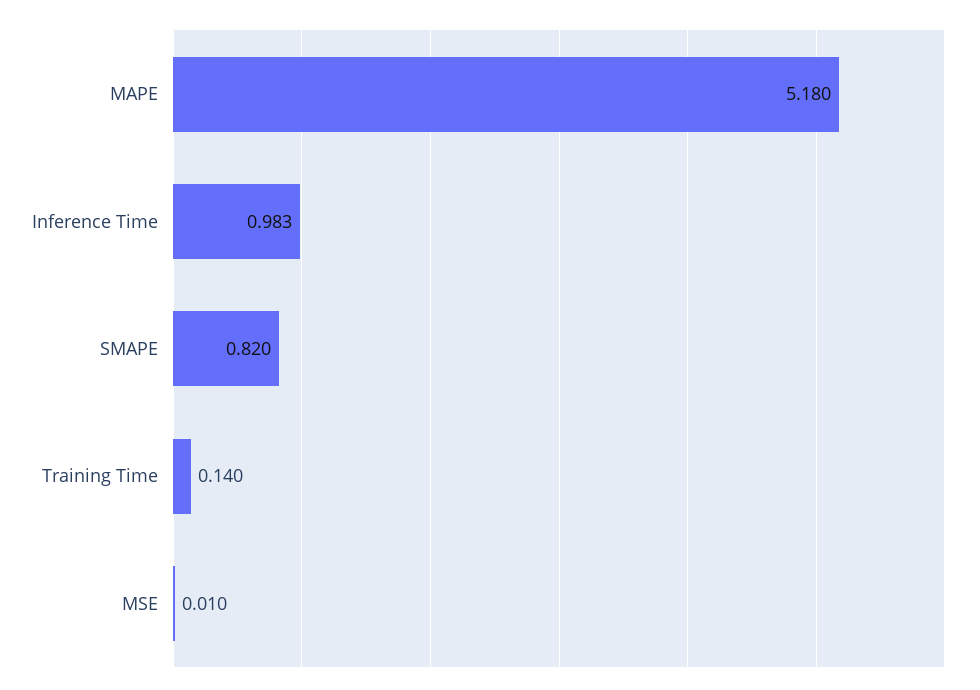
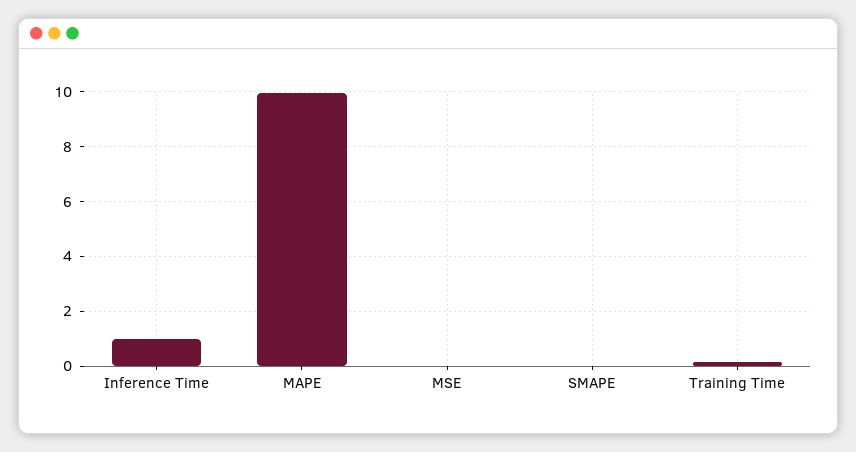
  {
-   "MAPE": 5.18,
+   "MAPE": 10,
    "Inference Time": 0.983,
-   "SMAPE": 0.82,
+   "SMAPE": 0,
    "Training Time": 0.14,
    "MSE": 0.01
  }

